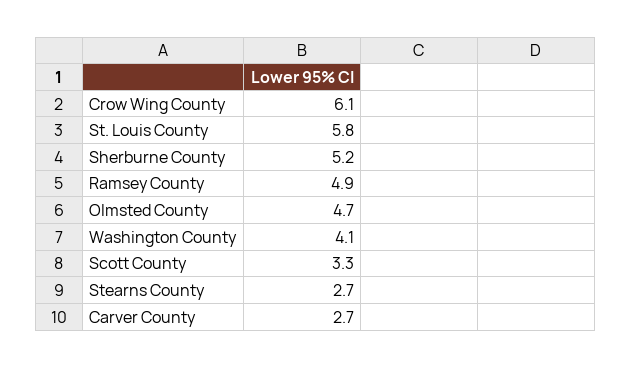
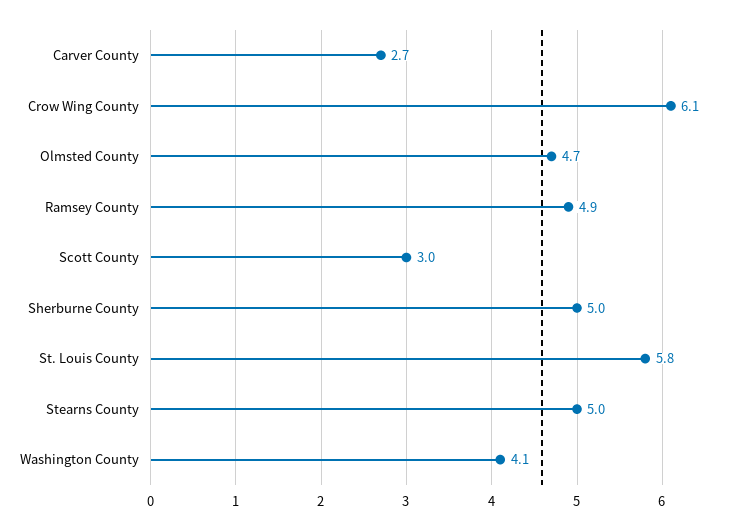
  {
    "Crow Wing County": 6.1,
    "St. Louis County": 5.8,
-   "Sherburne County": 5.2,
+   "Sherburne County": 5,
    "Ramsey County": 4.9,
    "Olmsted County": 4.7,
    "Washington County": 4.1,
-   "Scott County": 3.3,
+   "Scott County": 3,
-   "Stearns County": 2.7,
+   "Stearns County": 5,
    "Carver County": 2.7
  }

